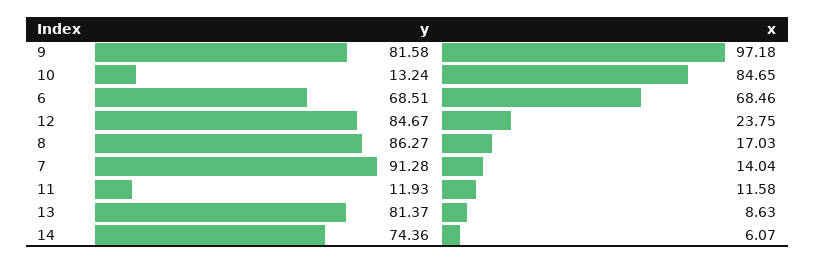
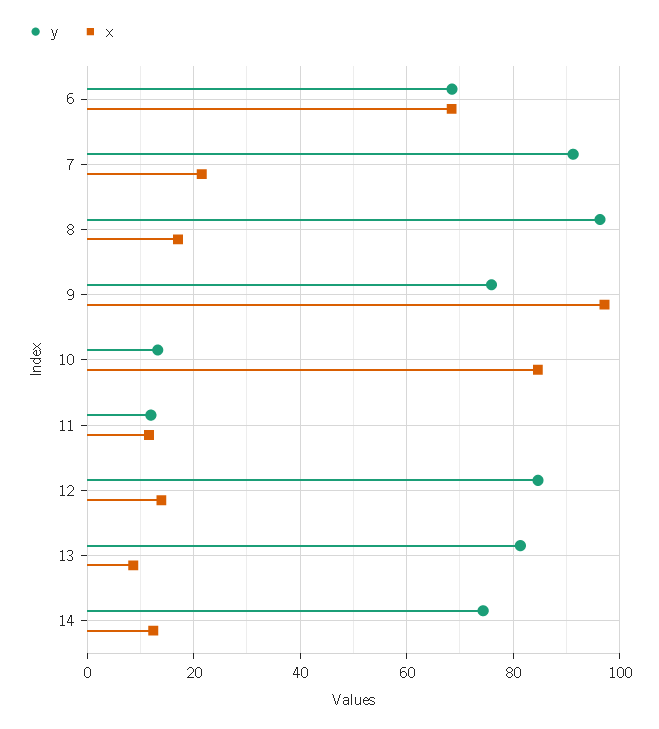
  {
    "y": {
-     "9": 81.58,
+     "9": 76,
      "10": 13.24,
      "6": 68.51,
      "12": 84.67,
-     "8": 86.27,
+     "8": 96,
      "7": 91.28,
      "11": 11.93,
      "13": 81.37,
      "14": 74.36
    },
    "x": {
      "9": 97.18,
      "10": 84.65,
      "6": 68.46,
-     "12": 23.75,
+     "12": 14,
      "8": 17.03,
-     "7": 14.04,
+     "7": 22,
      "11": 11.58,
      "13": 8.63,
-     "14": 6.07
+     "14": 12
    }
  }

